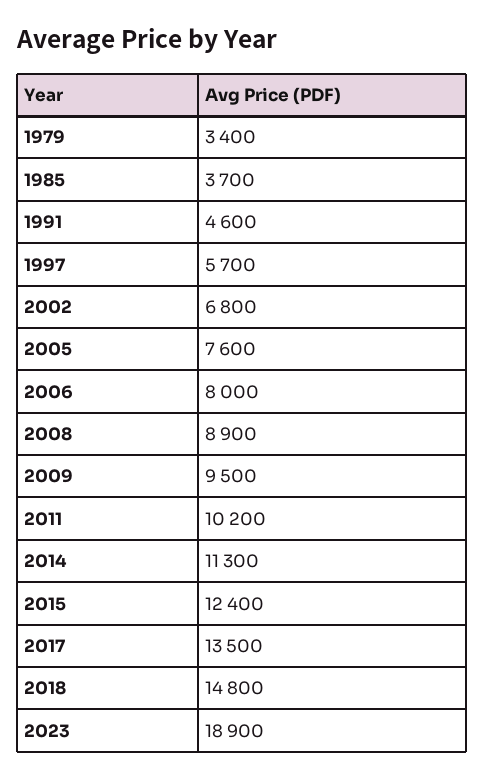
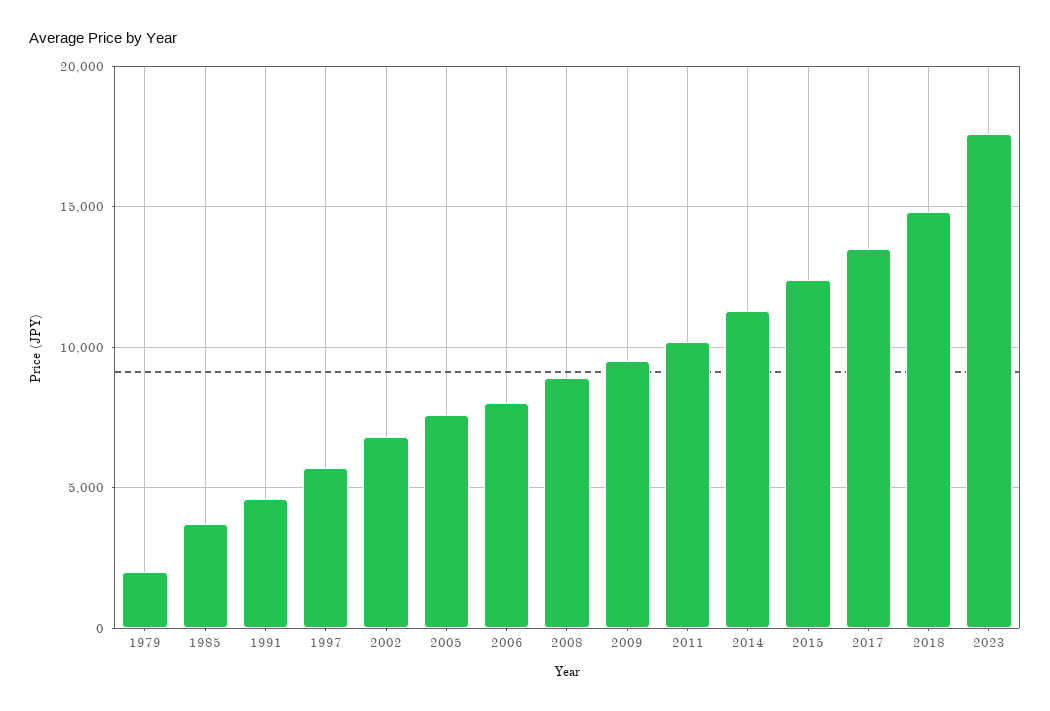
  {
-   "1979": 3400,
+   "1979": 2000,
    "1985": 3700,
    "1991": 4600,
    "1997": 5700,
    "2002": 6800,
    "2005": 7600,
    "2006": 8000,
    "2008": 8900,
    "2009": 9500,
    "2011": 10200,
    "2014": 11300,
    "2015": 12400,
    "2017": 13500,
    "2018": 14800,
-   "2023": 18900
+   "2023": 17500
  }

